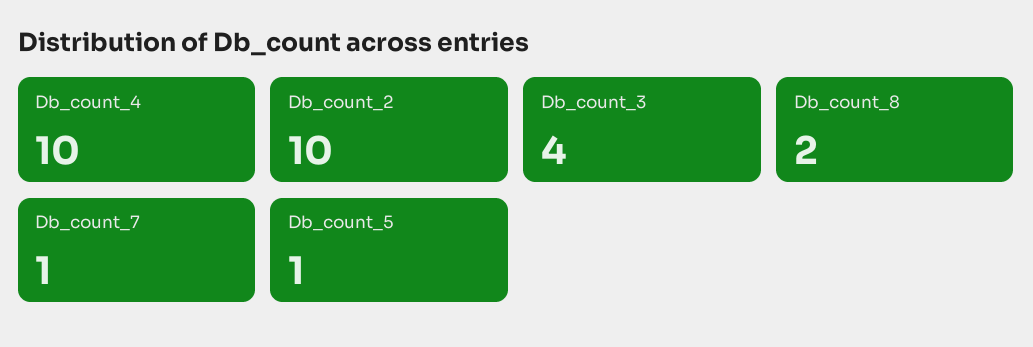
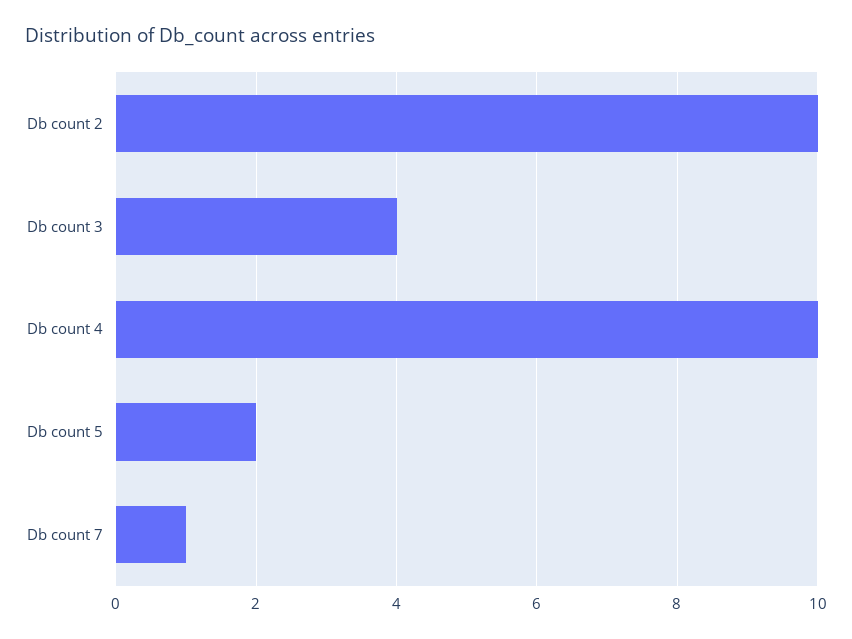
  {
    "Db_count_4": 10,
    "Db_count_2": 10,
    "Db_count_3": 4,
-   "Db_count_8": 2,
    "Db_count_7": 1,
-   "Db_count_5": 1
+   "Db_count_5": 2
  }

